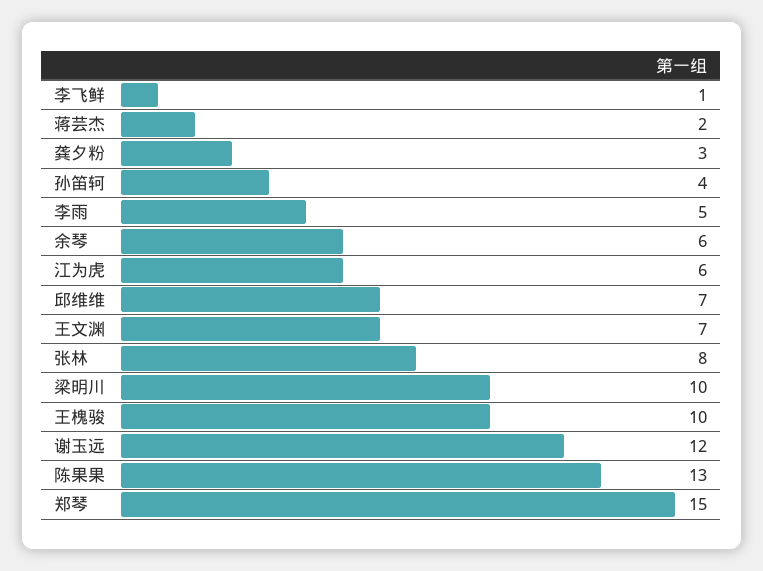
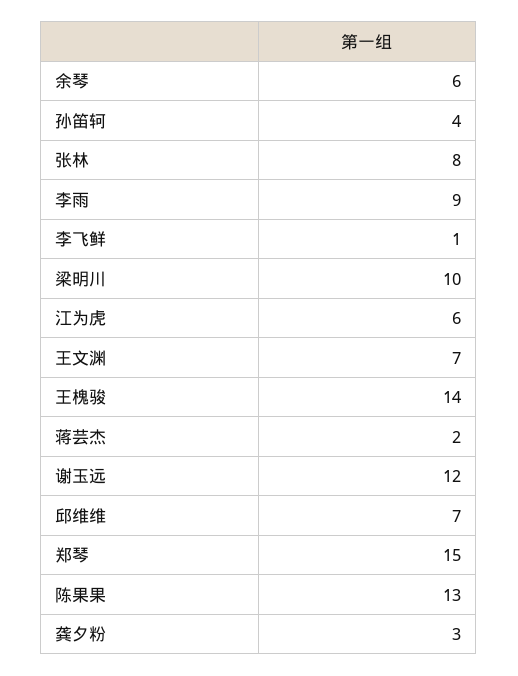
  {
    "李飞鲜": 1,
    "蒋芸杰": 2,
    "龚夕粉": 3,
    "孙笛轲": 4,
-   "李雨": 5,
+   "李雨": 9,
    "余琴": 6,
    "江为虎": 6,
    "邱维维": 7,
    "王文渊": 7,
    "张林": 8,
    "梁明川": 10,
-   "王槐骏": 10,
+   "王槐骏": 14,
    "谢玉远": 12,
    "陈果果": 13,
    "郑琴": 15
  }

